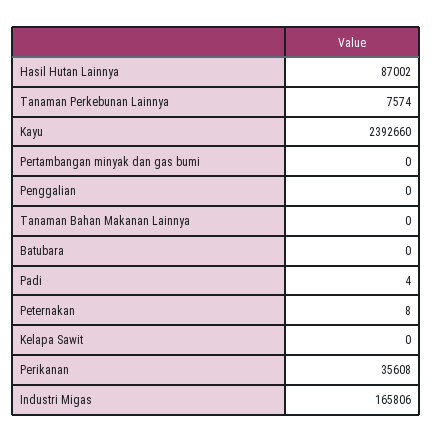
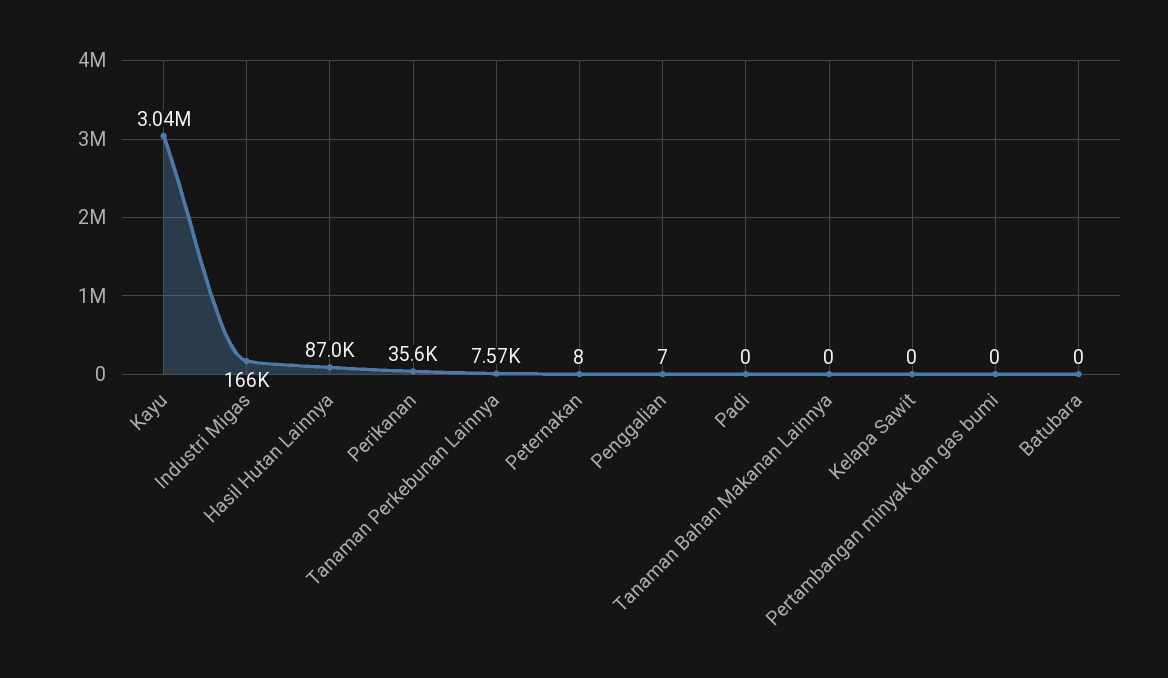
  {
    "Hasil Hutan Lainnya": 87002,
    "Tanaman Perkebunan Lainnya": 7574,
-   "Kayu": 2392660,
+   "Kayu": 3040000,
    "Pertambangan minyak dan gas bumi": 0,
-   "Penggalian": 0,
+   "Penggalian": 7,
    "Tanaman Bahan Makanan Lainnya": 0,
    "Batubara": 0,
-   "Padi": 4,
+   "Padi": 0,
    "Peternakan": 8,
    "Kelapa Sawit": 0,
    "Perikanan": 35608,
    "Industri Migas": 165806
  }

